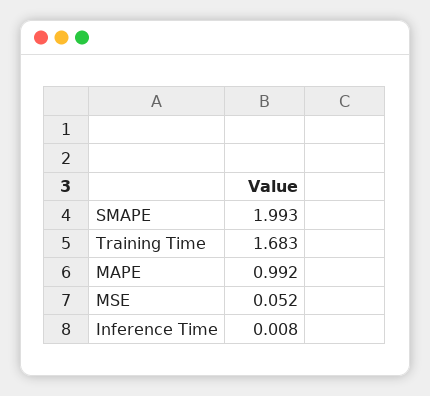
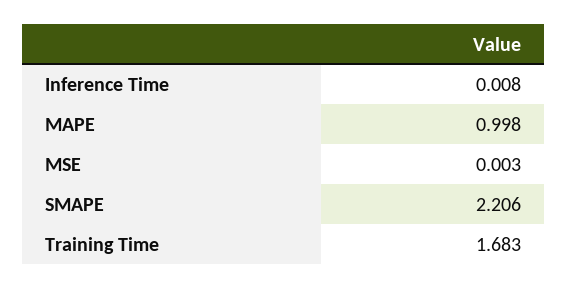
  {
-   "SMAPE": 1.993,
+   "SMAPE": 2.206,
    "Training Time": 1.683,
-   "MAPE": 0.992,
+   "MAPE": 0.998,
-   "MSE": 0.052,
+   "MSE": 0.003,
    "Inference Time": 0.008
  }

